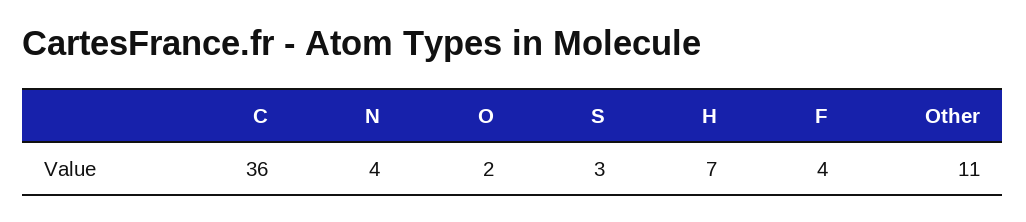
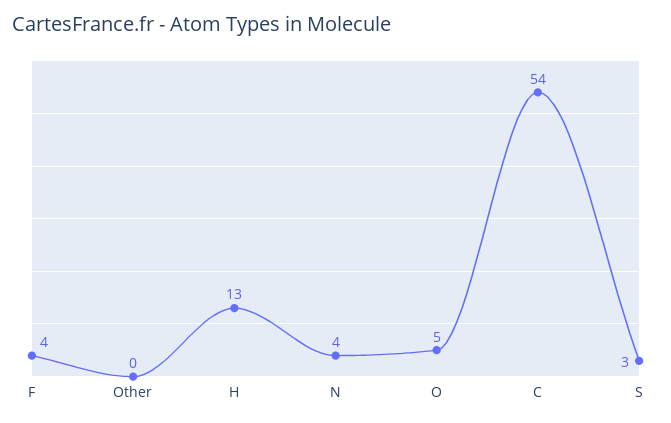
  {
-   "C": 36,
+   "C": 54,
    "N": 4,
-   "O": 2,
+   "O": 5,
    "S": 3,
-   "H": 7,
+   "H": 13,
    "F": 4,
-   "Other": 11
+   "Other": 0
  }

